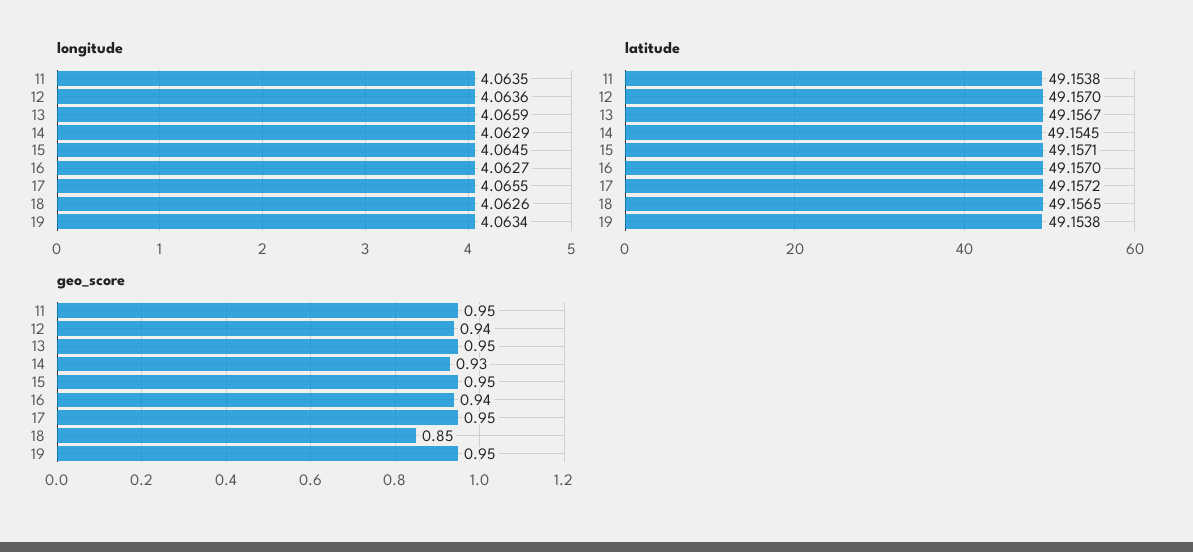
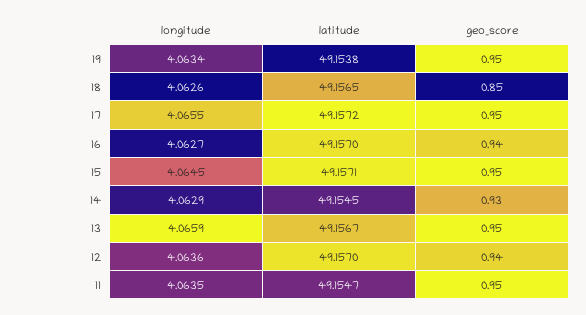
  {
    "longitude": {
      "11": 4.0635,
      "12": 4.0636,
      "13": 4.0659,
      "14": 4.0629,
      "15": 4.0645,
      "16": 4.0627,
      "17": 4.0655,
      "18": 4.0626,
      "19": 4.0634
    },
    "latitude": {
-     "11": 49.1538,
+     "11": 49.1547,
      "12": 49.157,
      "13": 49.1567,
      "14": 49.1545,
      "15": 49.1571,
      "16": 49.157,
      "17": 49.1572,
      "18": 49.1565,
      "19": 49.1538
    },
    "geo_score": {
      "11": 0.95,
      "12": 0.94,
      "13": 0.95,
      "14": 0.93,
      "15": 0.95,
      "16": 0.94,
      "17": 0.95,
      "18": 0.85,
      "19": 0.95
    }
  }

